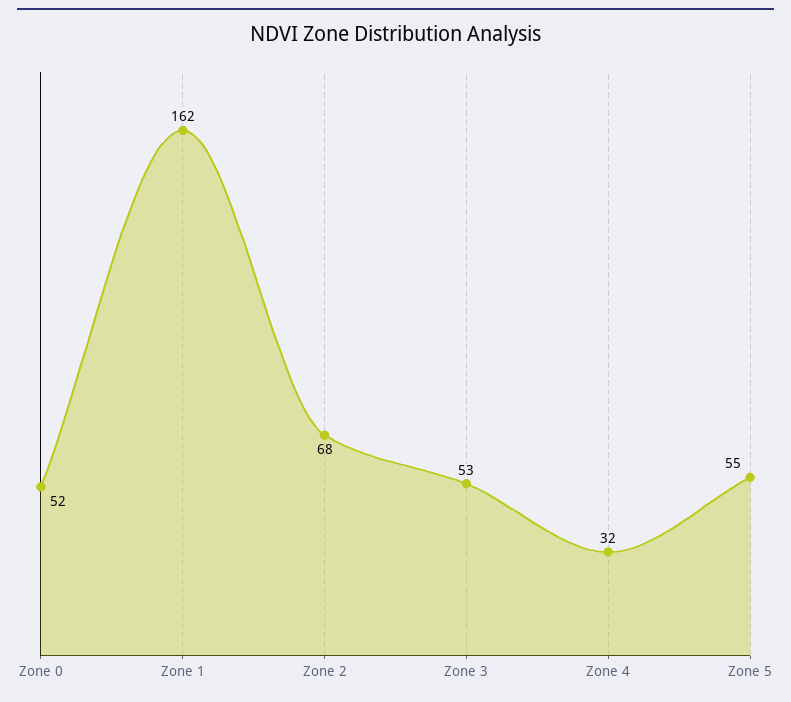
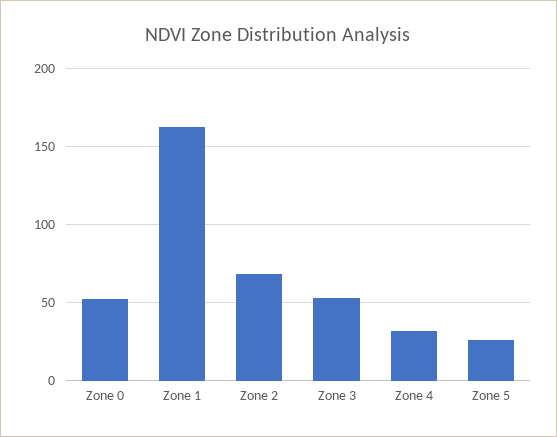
  {
    "Zone 0": 52,
    "Zone 1": 162,
    "Zone 2": 68,
    "Zone 3": 53,
    "Zone 4": 32,
-   "Zone 5": 55
+   "Zone 5": 25
  }

